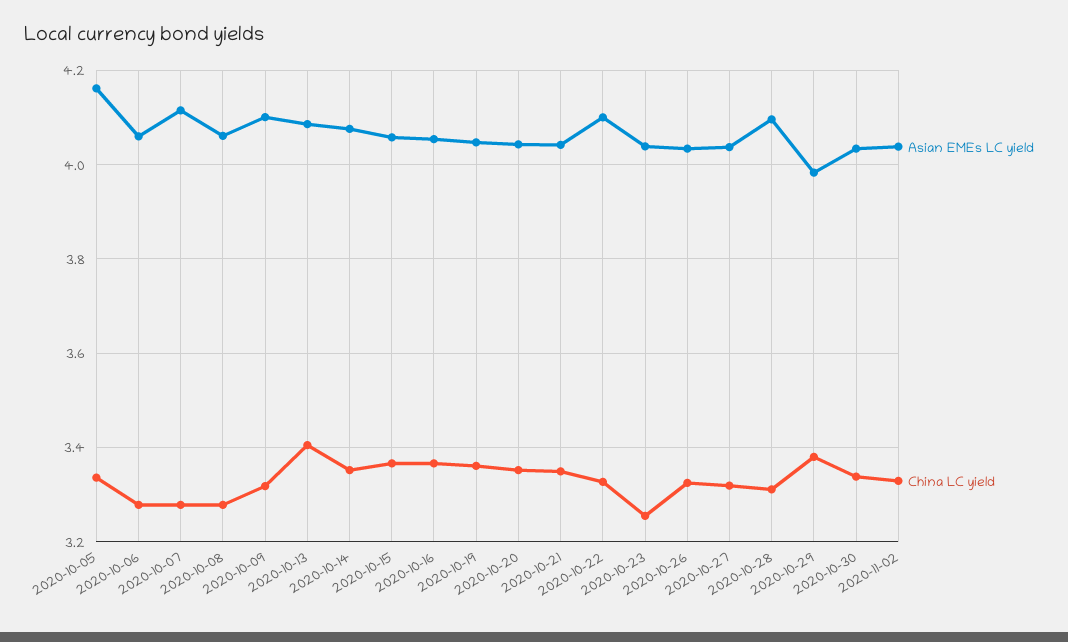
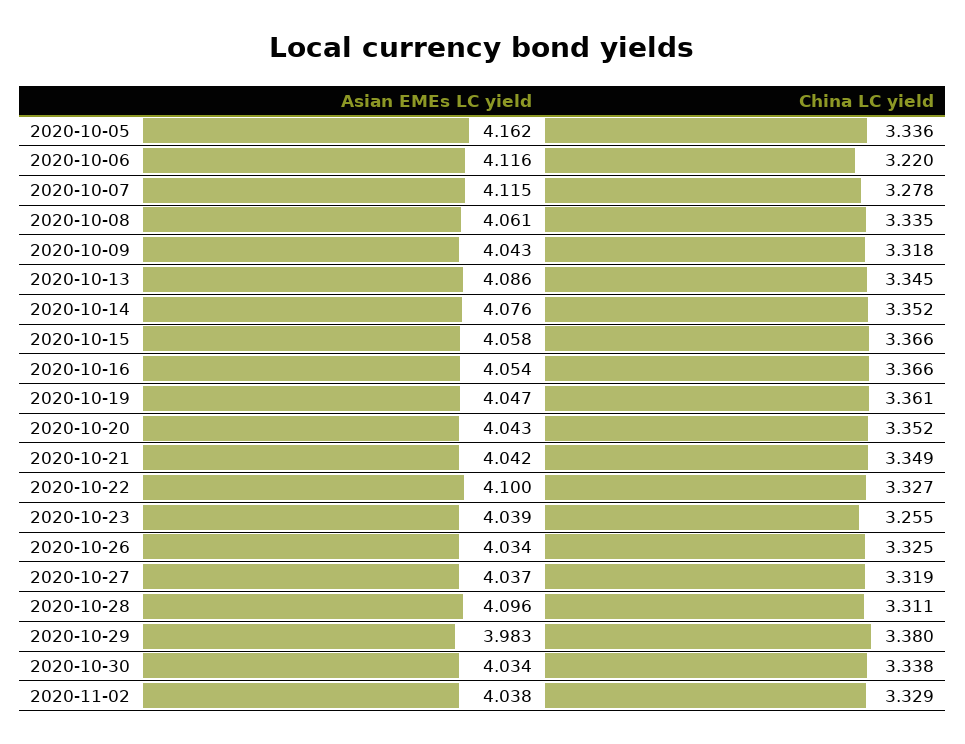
  {
    "Asian EMEs LC yield": {
      "2020-10-05": 4.162,
-     "2020-10-06": 4.06,
+     "2020-10-06": 4.116,
      "2020-10-07": 4.115,
      "2020-10-08": 4.061,
-     "2020-10-09": 4.1,
+     "2020-10-09": 4.043,
      "2020-10-13": 4.086,
      "2020-10-14": 4.076,
      "2020-10-15": 4.058,
      "2020-10-16": 4.054,
      "2020-10-19": 4.047,
      "2020-10-20": 4.043,
      "2020-10-21": 4.042,
      "2020-10-22": 4.1,
      "2020-10-23": 4.039,
      "2020-10-26": 4.034,
      "2020-10-27": 4.037,
      "2020-10-28": 4.096,
      "2020-10-29": 3.983,
      "2020-10-30": 4.034,
      "2020-11-02": 4.038
    },
    "China LC yield": {
      "2020-10-05": 3.336,
-     "2020-10-06": 3.28,
+     "2020-10-06": 3.22,
      "2020-10-07": 3.278,
-     "2020-10-08": 3.28,
+     "2020-10-08": 3.335,
      "2020-10-09": 3.318,
-     "2020-10-13": 3.4,
+     "2020-10-13": 3.345,
      "2020-10-14": 3.352,
      "2020-10-15": 3.366,
      "2020-10-16": 3.366,
      "2020-10-19": 3.361,
      "2020-10-20": 3.352,
      "2020-10-21": 3.349,
      "2020-10-22": 3.327,
      "2020-10-23": 3.255,
      "2020-10-26": 3.325,
      "2020-10-27": 3.319,
      "2020-10-28": 3.311,
      "2020-10-29": 3.38,
      "2020-10-30": 3.338,
      "2020-11-02": 3.329
    }
  }

